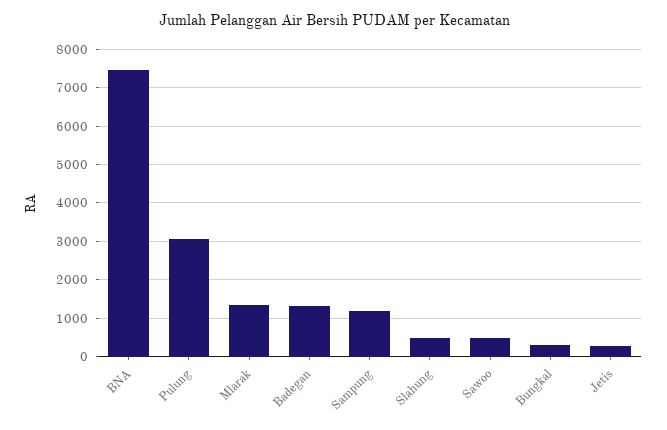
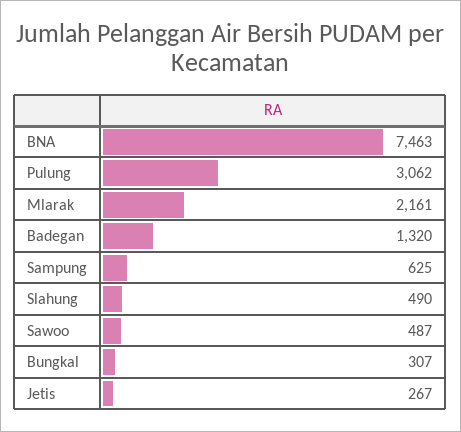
  {
    "BNA": 7463,
    "Pulung": 3062,
-   "Mlarak": 1400,
+   "Mlarak": 2161,
    "Badegan": 1320,
-   "Sampung": 1200,
+   "Sampung": 625,
    "Slahung": 490,
    "Sawoo": 487,
    "Bungkal": 307,
    "Jetis": 267
  }

